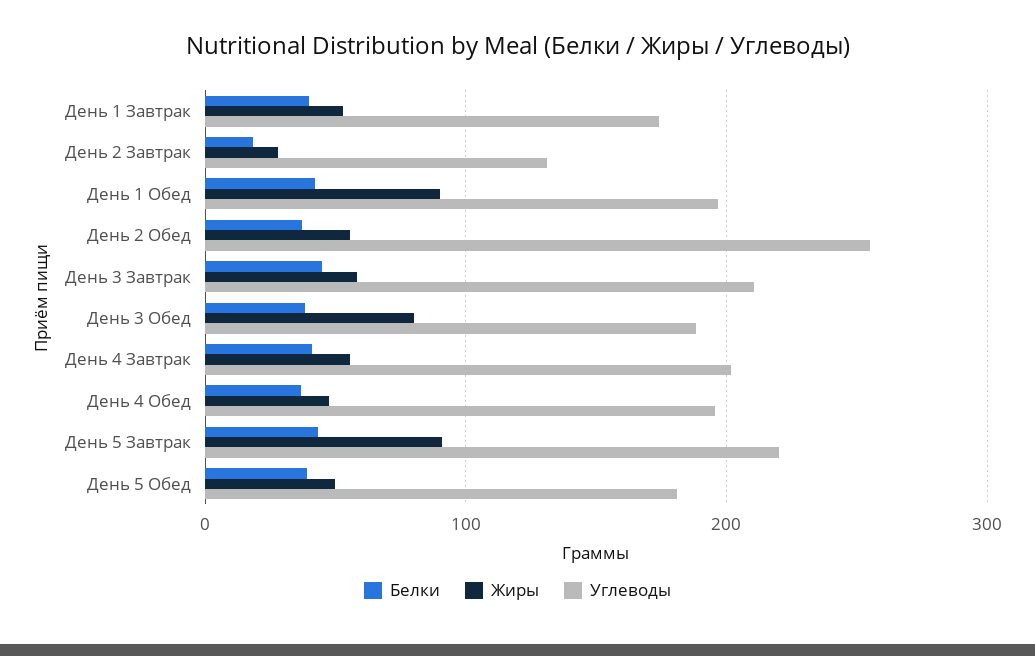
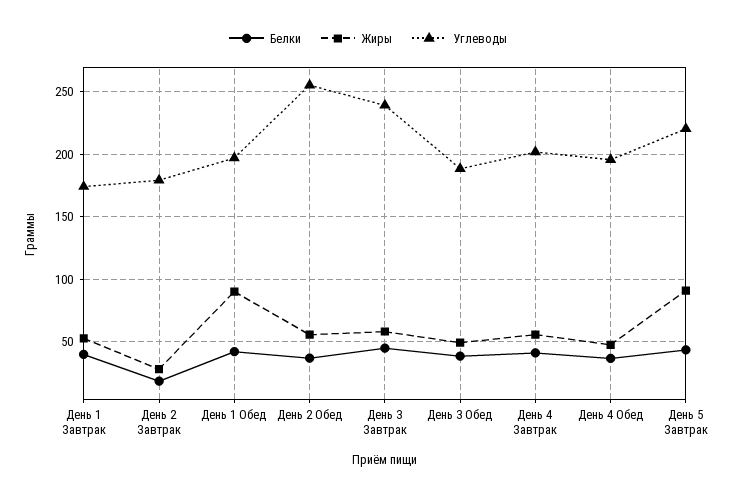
  {
    "Белки": {
      "День 1 Завтрак": 40,
      "День 2 Завтрак": 20,
      "День 1 Обед": 40,
      "День 2 Обед": 35,
      "День 3 Завтрак": 45,
      "День 3 Обед": 40,
      "День 4 Завтрак": 40,
      "День 4 Обед": 35,
-     "День 5 Завтрак": 45,
+     "День 5 Завтрак": 45
-     "День 5 Обед": 40
    },
    "Жиры": {
      "День 1 Завтрак": 55,
      "День 2 Завтрак": 30,
      "День 1 Обед": 90,
      "День 2 Обед": 55,
      "День 3 Завтрак": 60,
-     "День 3 Обед": 80,
+     "День 3 Обед": 50,
      "День 4 Завтрак": 55,
      "День 4 Обед": 50,
-     "День 5 Завтрак": 90,
+     "День 5 Завтрак": 90
-     "День 5 Обед": 50
    },
    "Углеводы": {
      "День 1 Завтрак": 175,
-     "День 2 Завтрак": 130,
+     "День 2 Завтрак": 180,
      "День 1 Обед": 195,
      "День 2 Обед": 255,
-     "День 3 Завтрак": 210,
+     "День 3 Завтрак": 240,
      "День 3 Обед": 190,
      "День 4 Завтрак": 200,
      "День 4 Обед": 195,
-     "День 5 Завтрак": 220,
+     "День 5 Завтрак": 220
-     "День 5 Обед": 180
    }
  }

